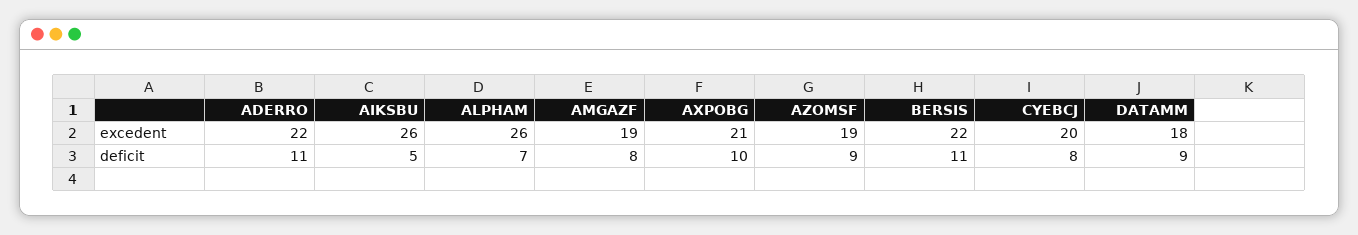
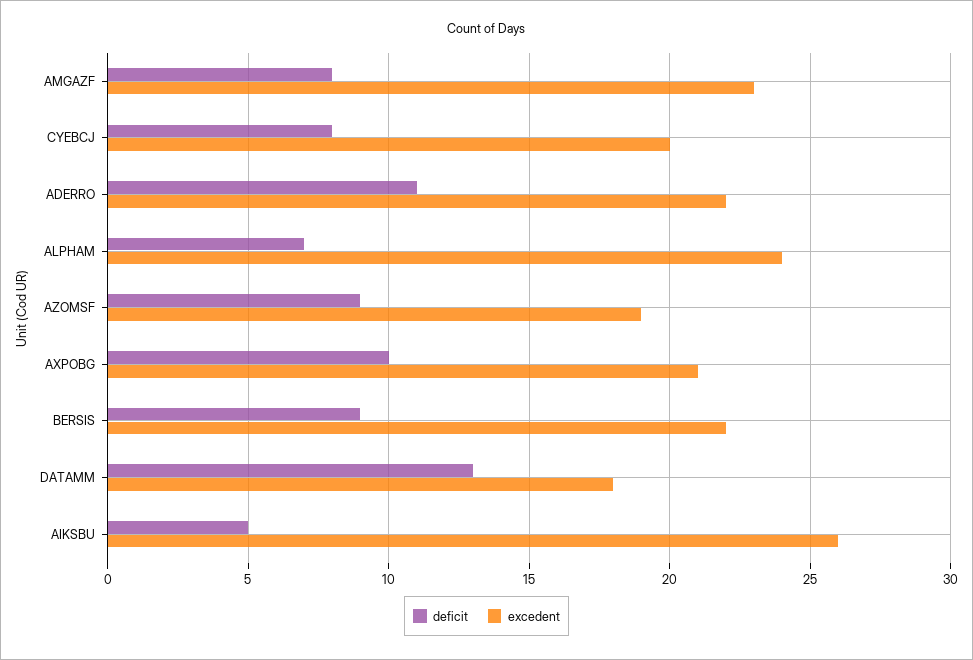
  {
    "excedent": {
      "ADERRO": 22,
      "AIKSBU": 26,
-     "ALPHAM": 26,
+     "ALPHAM": 24,
-     "AMGAZF": 19,
+     "AMGAZF": 23,
      "AXPOBG": 21,
      "AZOMSF": 19,
      "BERSIS": 22,
      "CYEBCJ": 20,
      "DATAMM": 18
    },
    "deficit": {
      "ADERRO": 11,
      "AIKSBU": 5,
      "ALPHAM": 7,
      "AMGAZF": 8,
      "AXPOBG": 10,
      "AZOMSF": 9,
-     "BERSIS": 11,
+     "BERSIS": 9,
      "CYEBCJ": 8,
-     "DATAMM": 9
+     "DATAMM": 13
    }
  }

